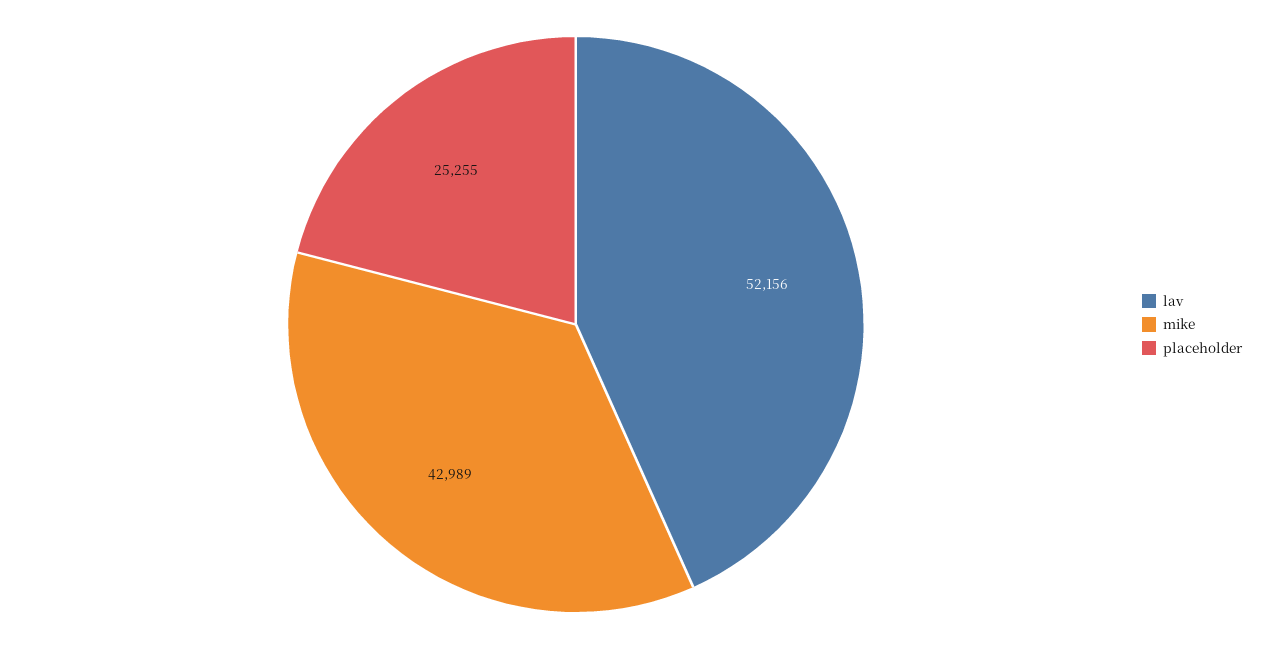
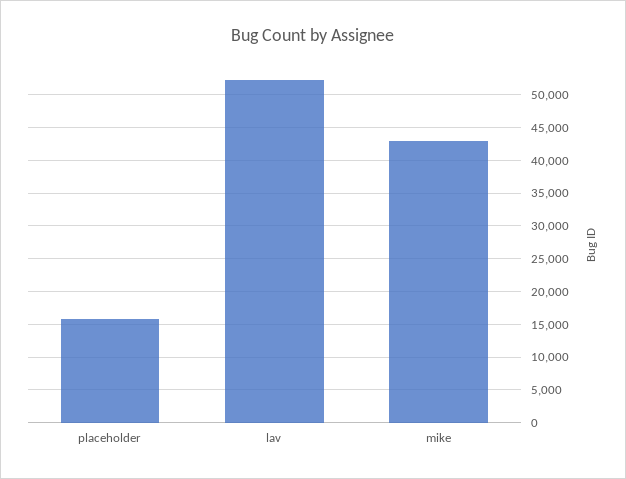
  {
    "lav": 52156,
    "mike": 42989,
-   "placeholder": 25255
+   "placeholder": 16000
  }

